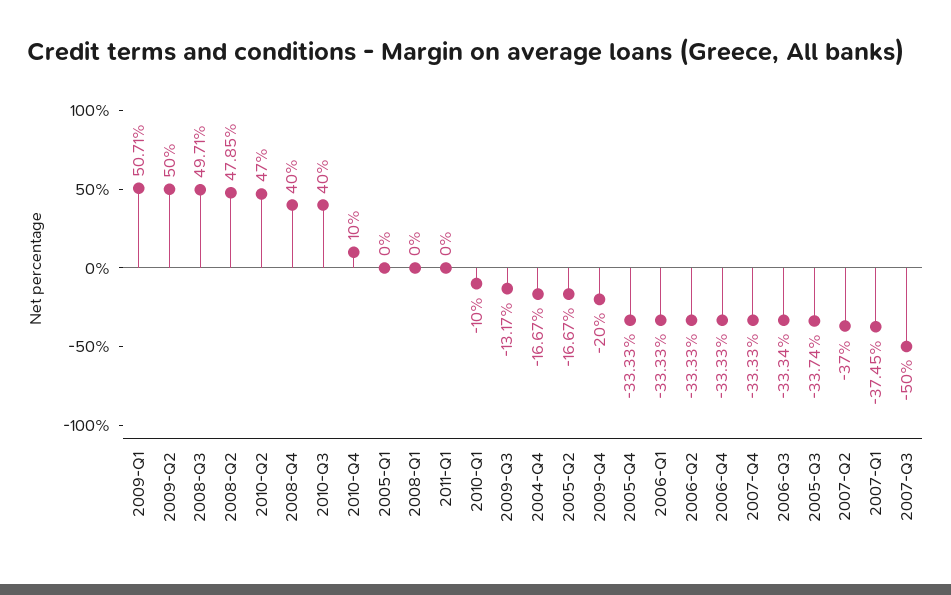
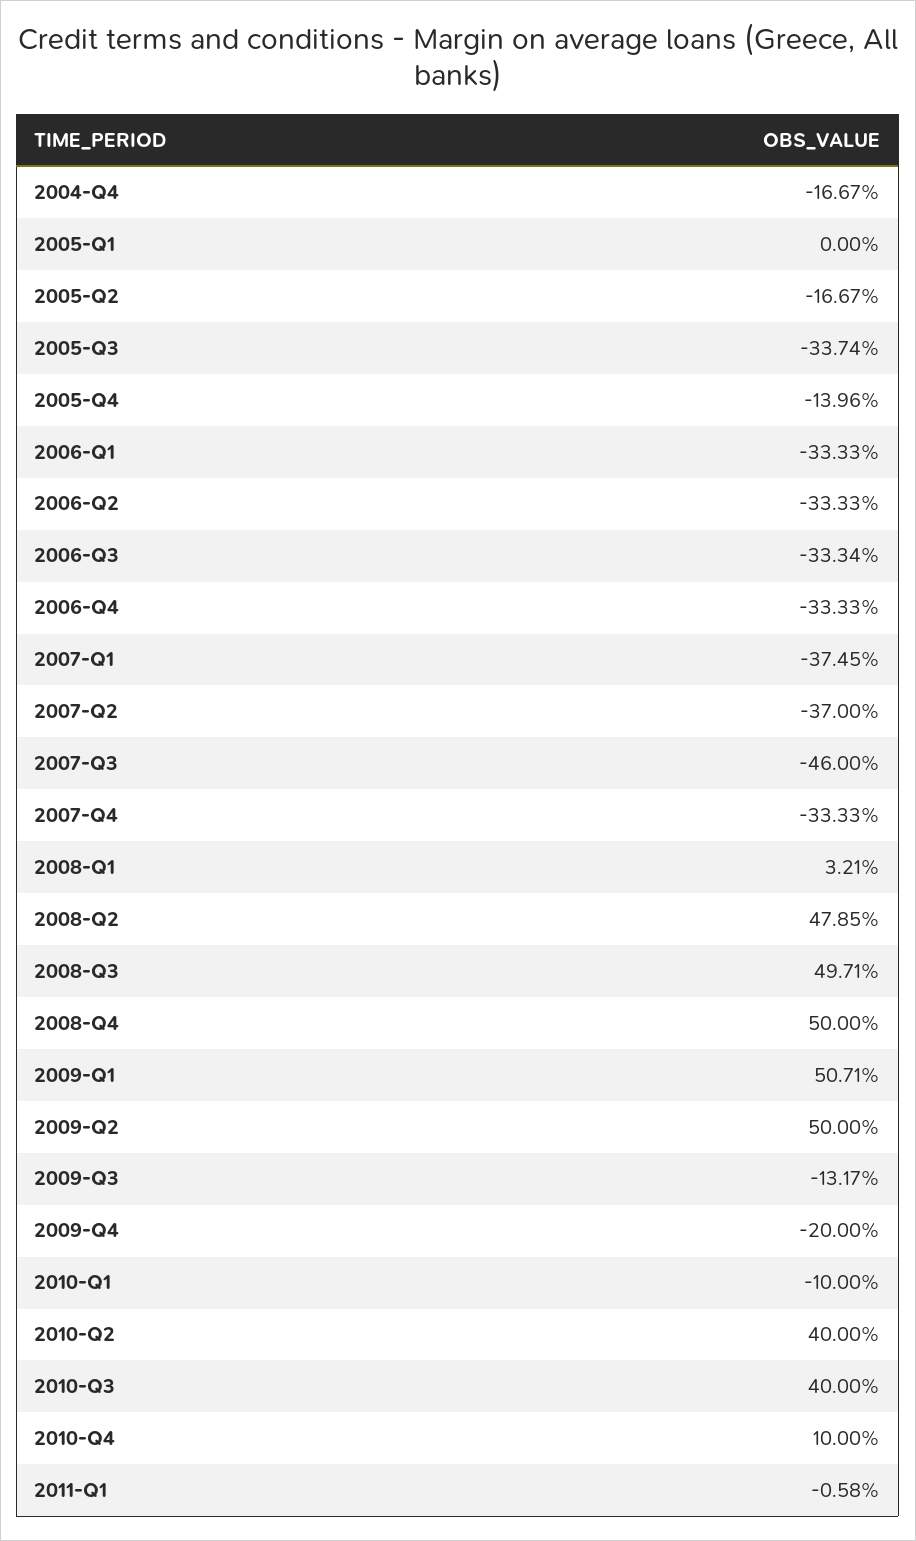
  {
    "2009-Q1": 50.71,
    "2009-Q2": 50,
    "2008-Q3": 49.71,
    "2008-Q2": 47.85,
-   "2010-Q2": 47,
+   "2010-Q2": 40,
-   "2008-Q4": 40,
+   "2008-Q4": 50,
    "2010-Q3": 40,
    "2010-Q4": 10,
    "2005-Q1": 0,
-   "2008-Q1": 0,
+   "2008-Q1": 3.21,
-   "2011-Q1": 0,
+   "2011-Q1": -0.58,
    "2010-Q1": -10,
    "2009-Q3": -13.17,
    "2004-Q4": -16.67,
    "2005-Q2": -16.67,
    "2009-Q4": -20,
-   "2005-Q4": -33.33,
+   "2005-Q4": -13.96,
    "2006-Q1": -33.33,
    "2006-Q2": -33.33,
    "2006-Q4": -33.33,
    "2007-Q4": -33.33,
    "2006-Q3": -33.34,
    "2005-Q3": -33.74,
    "2007-Q2": -37,
    "2007-Q1": -37.45,
-   "2007-Q3": -50
+   "2007-Q3": -46
  }

